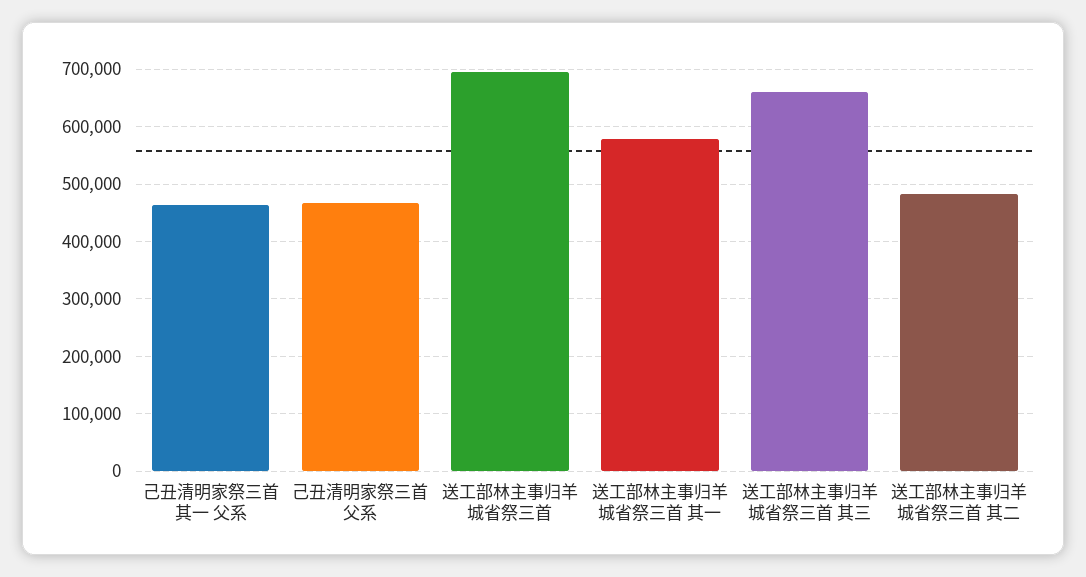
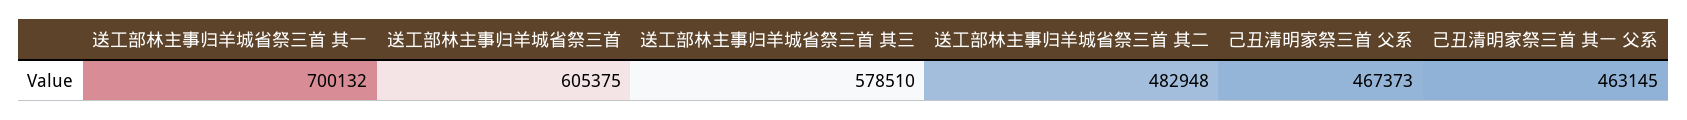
  {
    "己丑清明家祭三首 其一 父系": 463145,
    "己丑清明家祭三首 父系": 467373,
-   "送工部林主事归羊城省祭三首": 700000,
+   "送工部林主事归羊城省祭三首": 605375,
-   "送工部林主事归羊城省祭三首 其一": 580000,
+   "送工部林主事归羊城省祭三首 其一": 700132,
-   "送工部林主事归羊城省祭三首 其三": 660000,
+   "送工部林主事归羊城省祭三首 其三": 578510,
    "送工部林主事归羊城省祭三首 其二": 482948
  }

